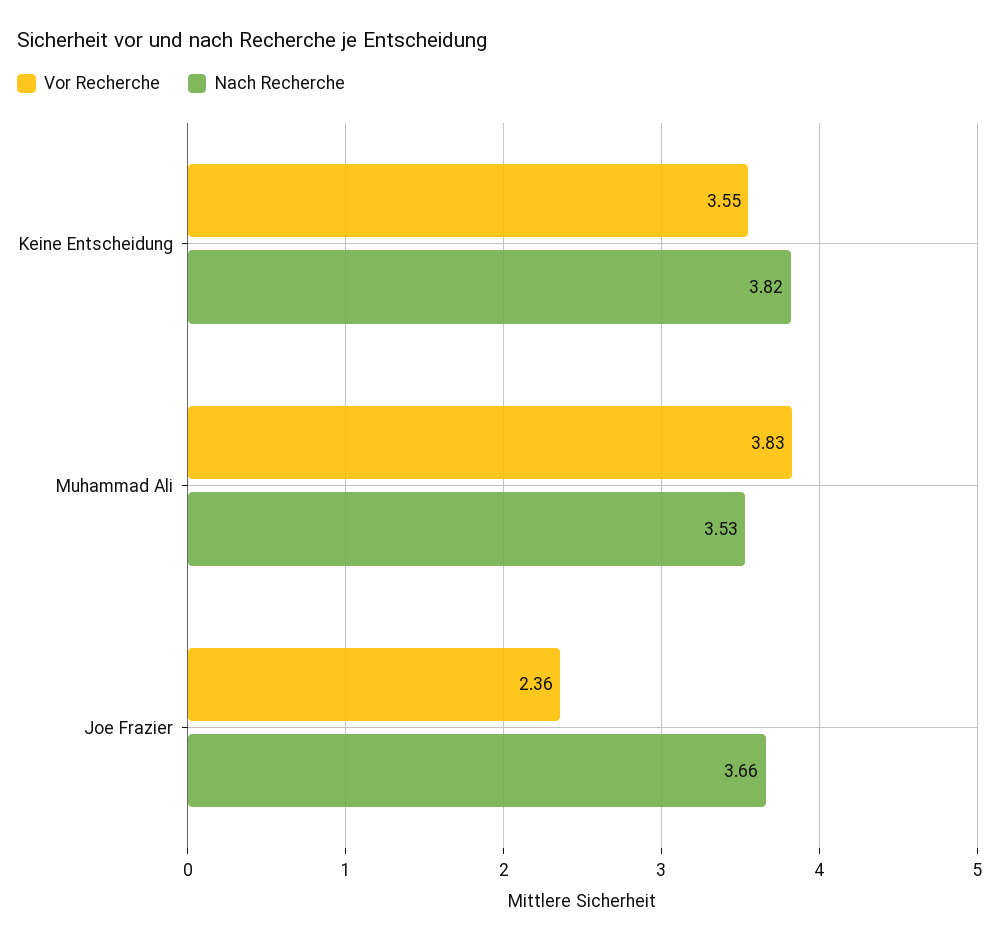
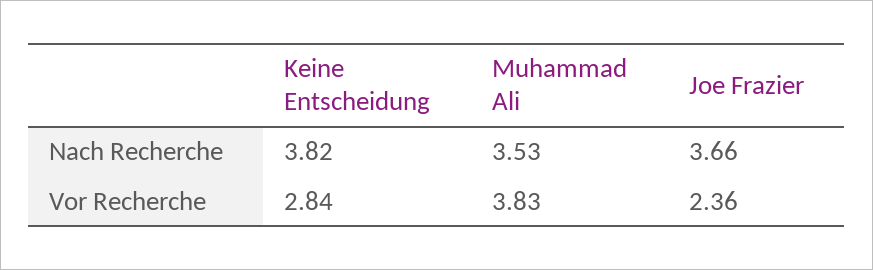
  {
    "Vor Recherche": {
-     "Keine Entscheidung": 3.55,
+     "Keine Entscheidung": 2.84,
      "Muhammad Ali": 3.83,
      "Joe Frazier": 2.36
    },
    "Nach Recherche": {
      "Keine Entscheidung": 3.82,
      "Muhammad Ali": 3.53,
      "Joe Frazier": 3.66
    }
  }

